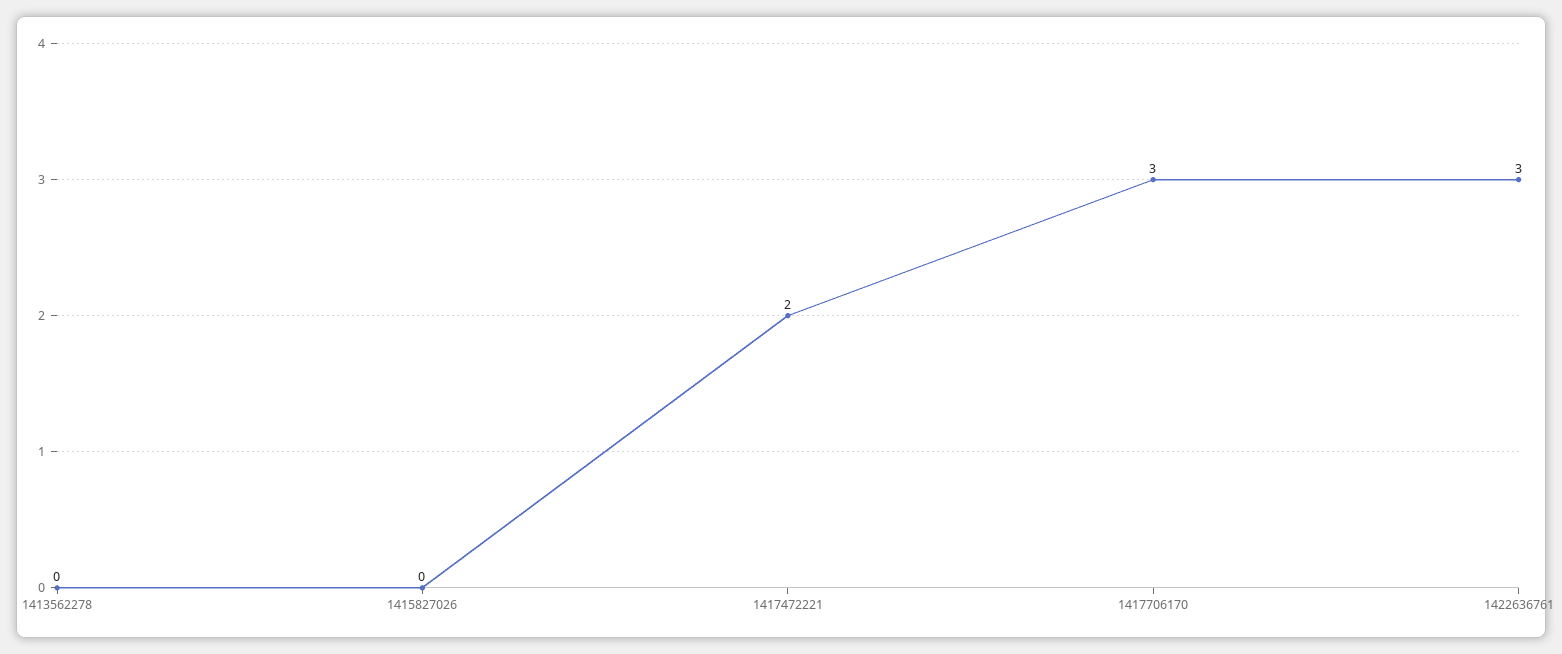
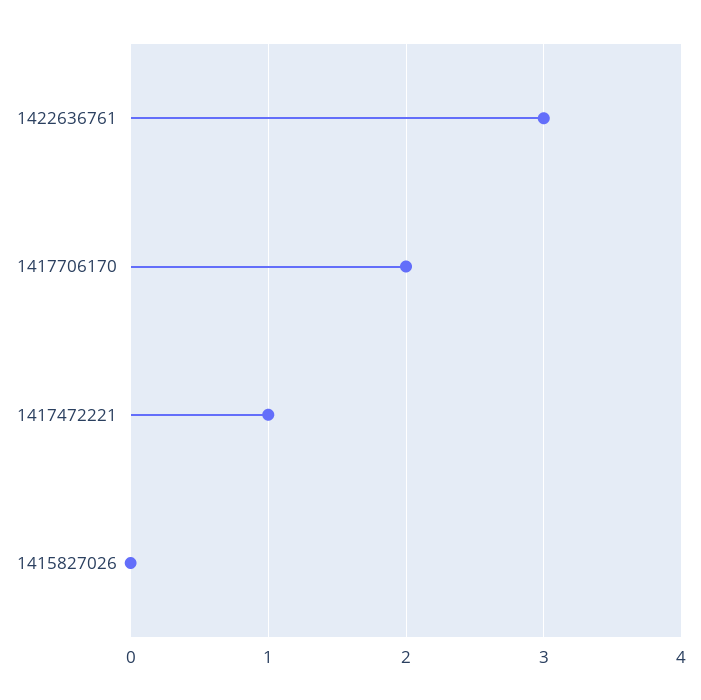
  {
-   "1413562278": 0,
    "1415827026": 0,
-   "1417472221": 2,
+   "1417472221": 1,
-   "1417706170": 3,
+   "1417706170": 2,
    "1422636761": 3
  }

